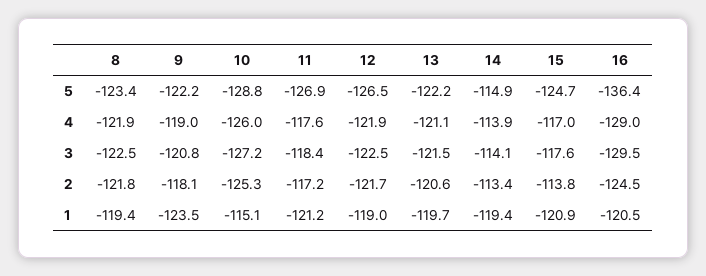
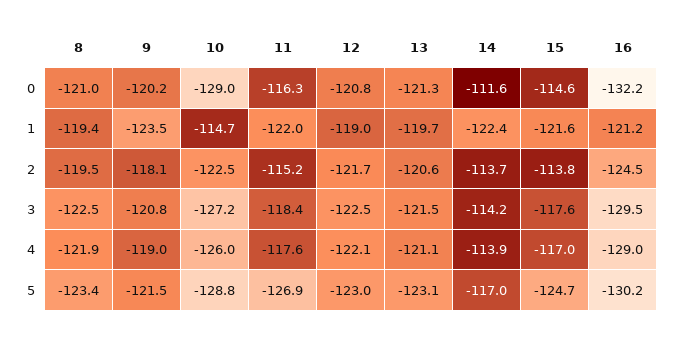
  {
    "8": {
      "5": -123.4,
      "4": -121.9,
      "3": -122.5,
-     "2": -121.8,
+     "2": -119.5,
-     "1": -119.4
+     "1": -119.4,
+     "0": -121
    },
    "9": {
-     "5": -122.2,
+     "5": -121.5,
      "4": -119,
      "3": -120.8,
      "2": -118.1,
-     "1": -123.5
+     "1": -123.5,
+     "0": -120.2
    },
    "10": {
      "5": -128.8,
      "4": -126,
      "3": -127.2,
-     "2": -125.3,
+     "2": -122.5,
-     "1": -115.1
+     "1": -114.7,
+     "0": -129
    },
    "11": {
      "5": -126.9,
      "4": -117.6,
      "3": -118.4,
-     "2": -117.2,
+     "2": -115.2,
-     "1": -121.2
+     "1": -122,
+     "0": -116.3
    },
    "12": {
-     "5": -126.5,
+     "5": -123,
-     "4": -121.9,
+     "4": -122.1,
      "3": -122.5,
      "2": -121.7,
-     "1": -119
+     "1": -119,
+     "0": -120.8
    },
    "13": {
-     "5": -122.2,
+     "5": -123.1,
      "4": -121.1,
      "3": -121.5,
      "2": -120.6,
-     "1": -119.7
+     "1": -119.7,
+     "0": -121.3
    },
    "14": {
-     "5": -114.9,
+     "5": -117,
      "4": -113.9,
-     "3": -114.1,
+     "3": -114.2,
-     "2": -113.4,
+     "2": -113.7,
-     "1": -119.4
+     "1": -122.4,
+     "0": -111.6
    },
    "15": {
      "5": -124.7,
      "4": -117,
      "3": -117.6,
      "2": -113.8,
-     "1": -120.9
+     "1": -121.6,
+     "0": -114.6
    },
    "16": {
-     "5": -136.4,
+     "5": -130.2,
      "4": -129,
      "3": -129.5,
      "2": -124.5,
-     "1": -120.5
+     "1": -121.2,
+     "0": -132.2
    }
  }

